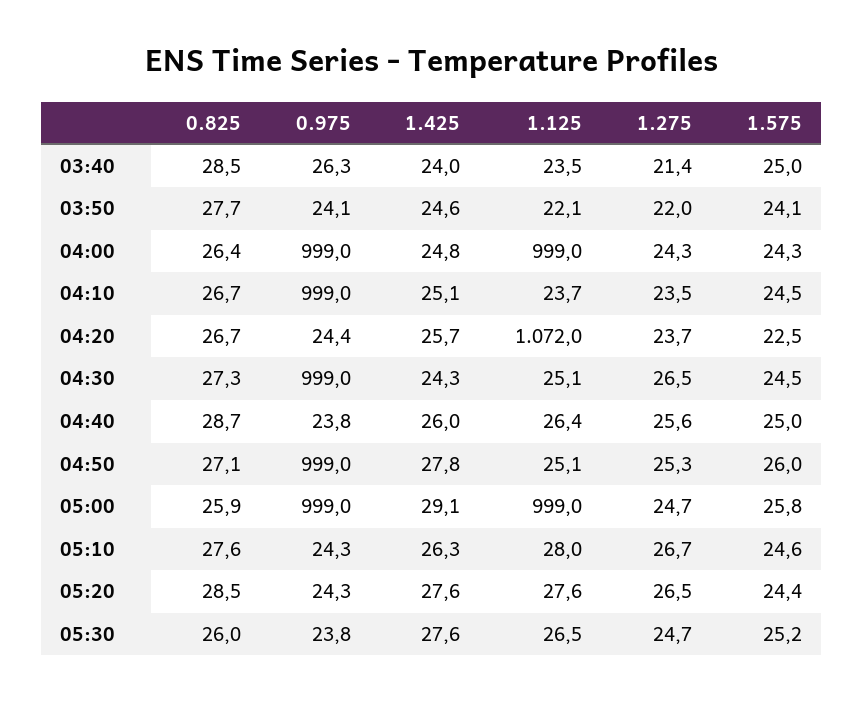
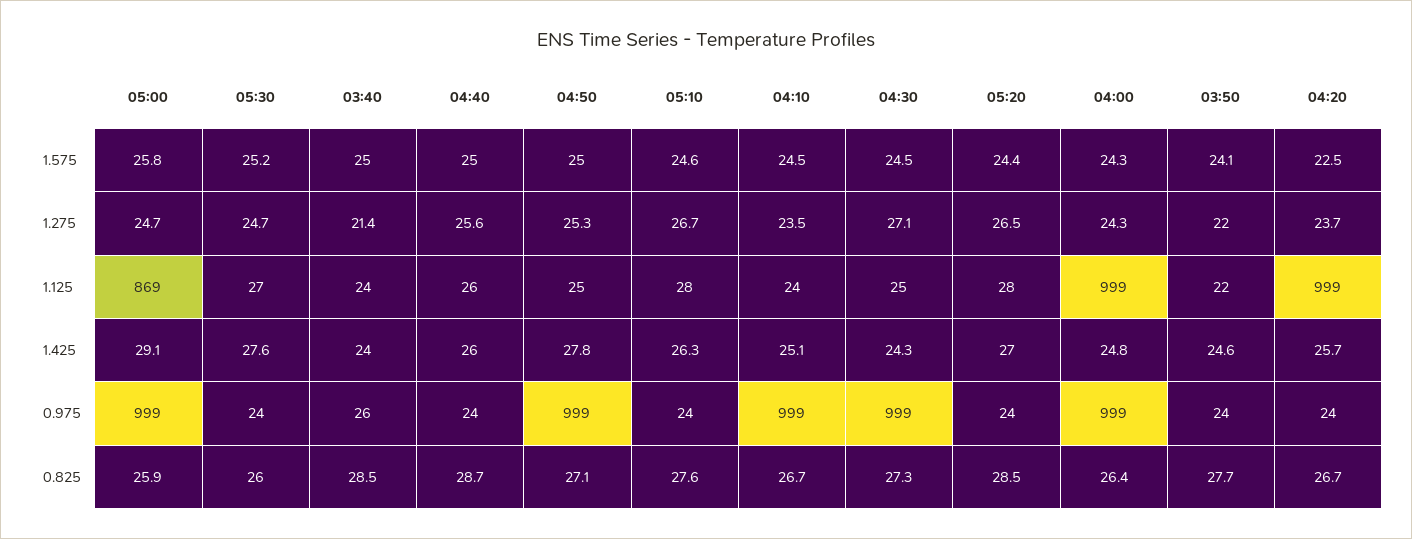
  {
    "0.825": {
      "03:40": 28.5,
      "03:50": 27.7,
      "04:00": 26.4,
      "04:10": 26.7,
      "04:20": 26.7,
      "04:30": 27.3,
      "04:40": 28.7,
      "04:50": 27.1,
      "05:00": 25.9,
      "05:10": 27.6,
      "05:20": 28.5,
      "05:30": 26
    },
    "0.975": {
      "03:40": 26.3,
      "03:50": 24.1,
      "04:00": 999,
      "04:10": 999,
      "04:20": 24.4,
      "04:30": 999,
      "04:40": 23.8,
      "04:50": 999,
      "05:00": 999,
      "05:10": 24.3,
      "05:20": 24.3,
      "05:30": 23.8
    },
    "1.425": {
      "03:40": 24,
      "03:50": 24.6,
      "04:00": 24.8,
      "04:10": 25.1,
      "04:20": 25.7,
      "04:30": 24.3,
      "04:40": 26,
      "04:50": 27.8,
      "05:00": 29.1,
      "05:10": 26.3,
-     "05:20": 27.6,
+     "05:20": 27,
      "05:30": 27.6
    },
    "1.125": {
      "03:40": 23.5,
      "03:50": 22.1,
      "04:00": 999,
      "04:10": 23.7,
-     "04:20": 1072,
+     "04:20": 999,
      "04:30": 25.1,
      "04:40": 26.4,
      "04:50": 25.1,
-     "05:00": 999,
+     "05:00": 869,
      "05:10": 28,
      "05:20": 27.6,
      "05:30": 26.5
    },
    "1.275": {
      "03:40": 21.4,
      "03:50": 22,
      "04:00": 24.3,
      "04:10": 23.5,
      "04:20": 23.7,
-     "04:30": 26.5,
+     "04:30": 27.1,
      "04:40": 25.6,
      "04:50": 25.3,
      "05:00": 24.7,
      "05:10": 26.7,
      "05:20": 26.5,
      "05:30": 24.7
    },
    "1.575": {
      "03:40": 25,
      "03:50": 24.1,
      "04:00": 24.3,
      "04:10": 24.5,
      "04:20": 22.5,
      "04:30": 24.5,
      "04:40": 25,
-     "04:50": 26,
+     "04:50": 25,
      "05:00": 25.8,
      "05:10": 24.6,
      "05:20": 24.4,
      "05:30": 25.2
    }
  }

